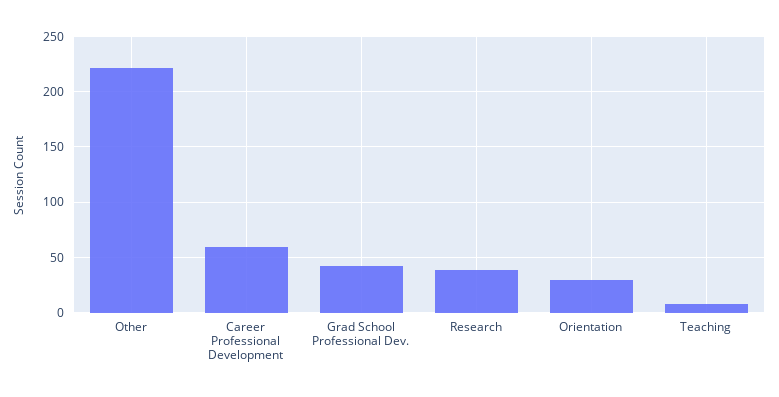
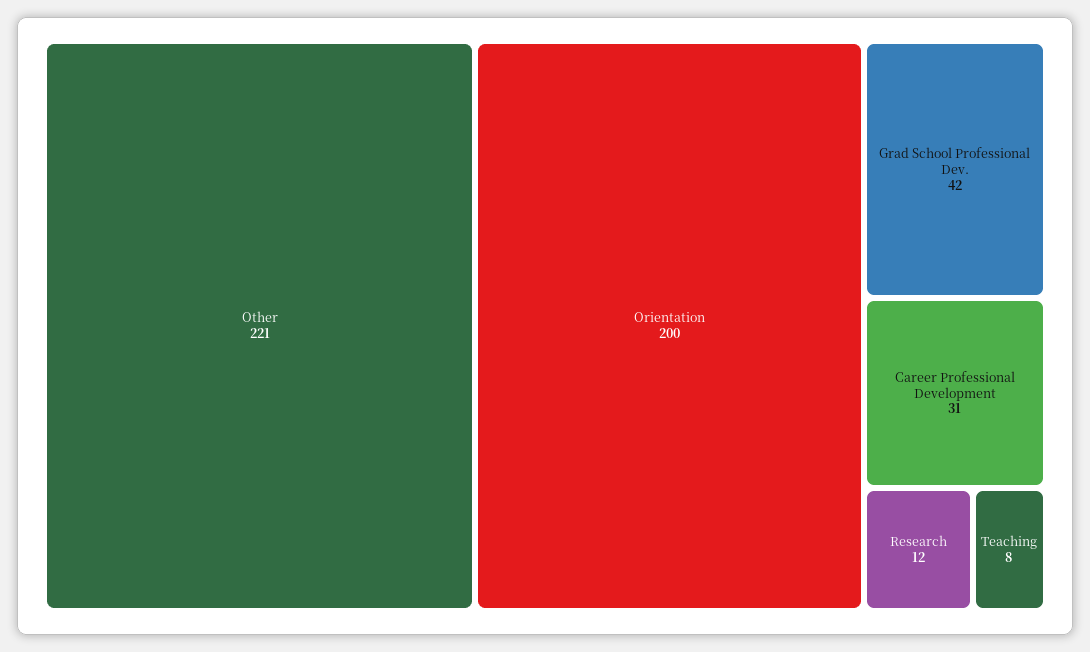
  {
    "Other": 221,
-   "Career Professional Development": 60,
+   "Career Professional Development": 31,
    "Grad School Professional Dev.": 42,
-   "Research": 40,
+   "Research": 12,
-   "Orientation": 30,
+   "Orientation": 200,
    "Teaching": 8
  }

